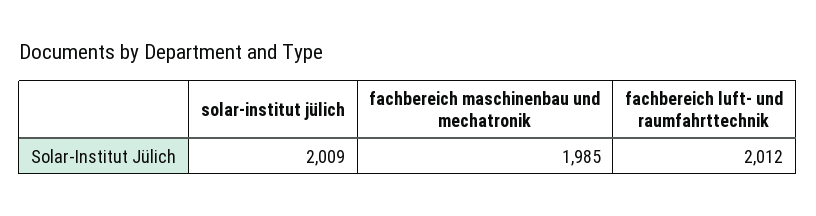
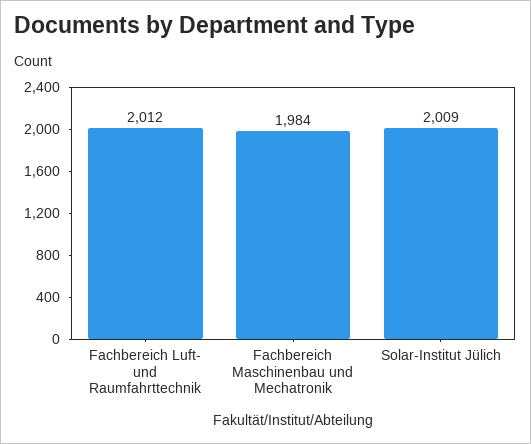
  {
    "solar-institut jülich": 2009,
-   "fachbereich maschinenbau und mechatronik": 1985,
+   "fachbereich maschinenbau und mechatronik": 1984,
    "fachbereich luft- und raumfahrttechnik": 2012
  }

